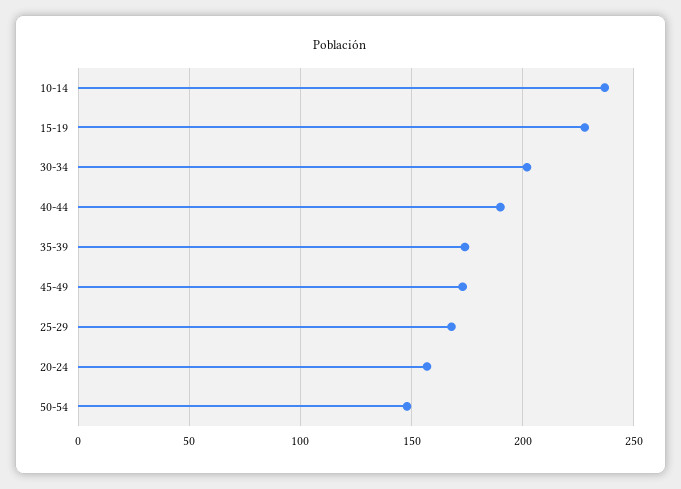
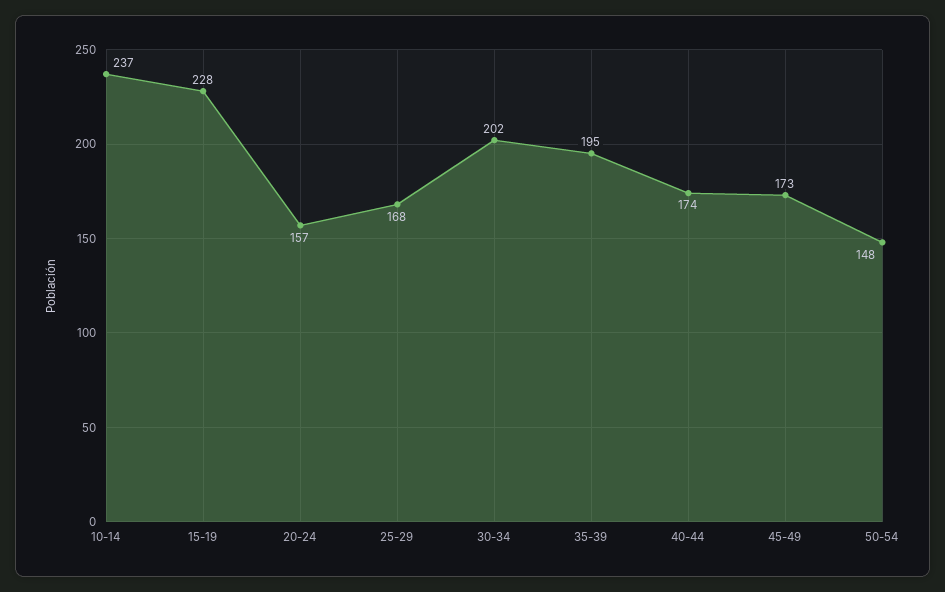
  {
    "10-14": 237,
    "15-19": 228,
    "30-34": 202,
-   "40-44": 190,
+   "40-44": 174,
-   "35-39": 175,
+   "35-39": 195,
    "45-49": 173,
    "25-29": 168,
    "20-24": 157,
    "50-54": 148
  }

